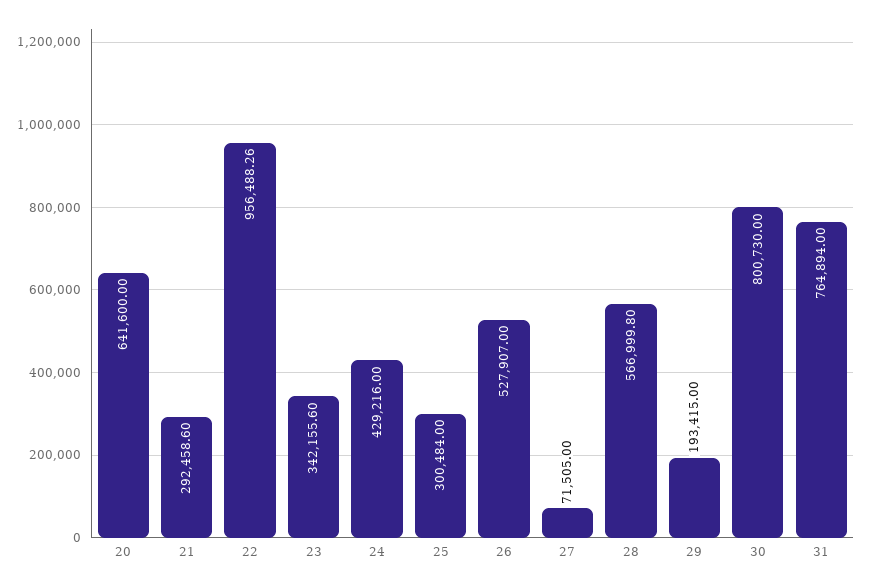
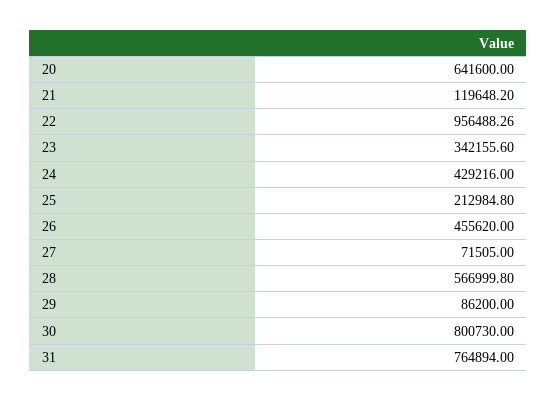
  {
    "20": 641600,
-   "21": 292458.6,
+   "21": 119648.2,
    "22": 956488.26,
    "23": 342155.6,
    "24": 429216,
-   "25": 300484,
+   "25": 212984.8,
-   "26": 527907,
+   "26": 455620,
    "27": 71505,
    "28": 566999.8,
-   "29": 193415,
+   "29": 86200,
    "30": 800730,
    "31": 764894
  }

